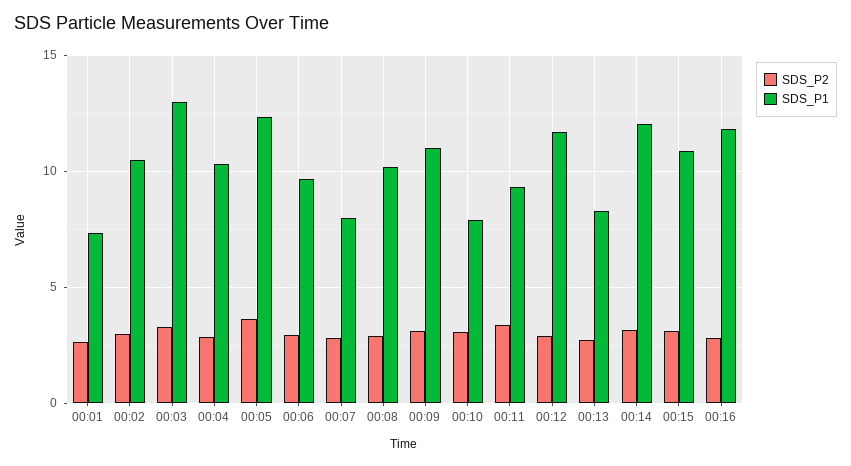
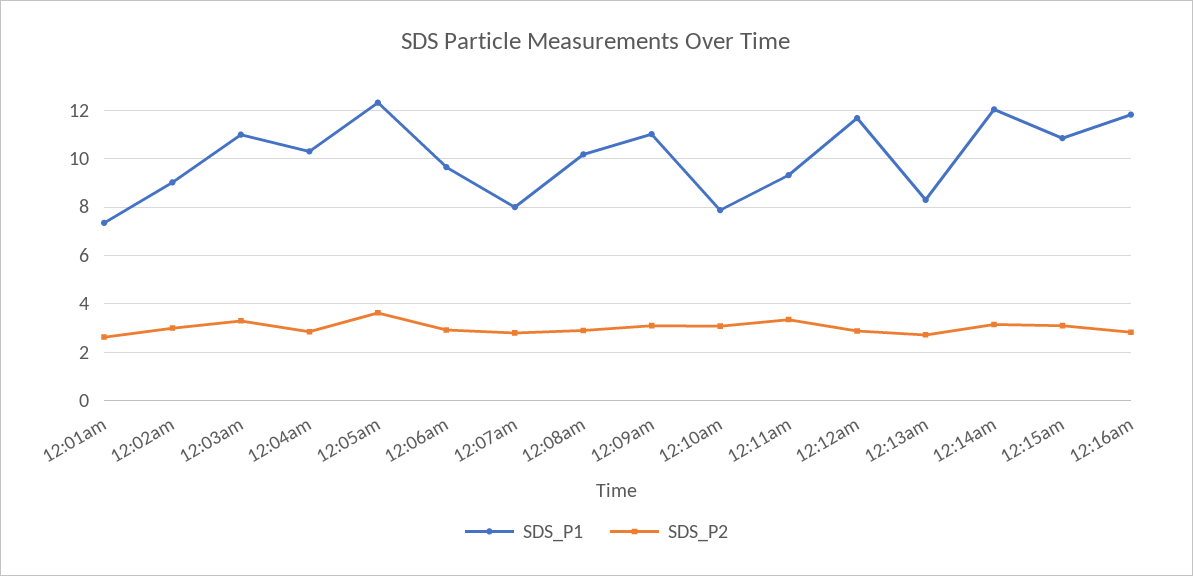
  {
    "SDS_P2": {
      "00:01": 2.75,
      "00:02": 3,
      "00:03": 3.25,
      "00:04": 2.75,
      "00:05": 3.75,
      "00:06": 3,
      "00:07": 2.75,
      "00:08": 3,
      "00:09": 3,
      "00:10": 3,
      "00:11": 3.25,
      "00:12": 3,
      "00:13": 2.75,
      "00:14": 3.25,
      "00:15": 3,
      "00:16": 2.75
    },
    "SDS_P1": {
      "00:01": 7.25,
-     "00:02": 10.5,
+     "00:02": 9,
-     "00:03": 13,
+     "00:03": 11,
      "00:04": 10.25,
      "00:05": 12.25,
      "00:06": 9.75,
      "00:07": 8,
      "00:08": 10.25,
      "00:09": 11,
      "00:10": 8,
      "00:11": 9.25,
      "00:12": 11.75,
      "00:13": 8.25,
      "00:14": 12,
      "00:15": 10.75,
      "00:16": 11.75
    }
  }

